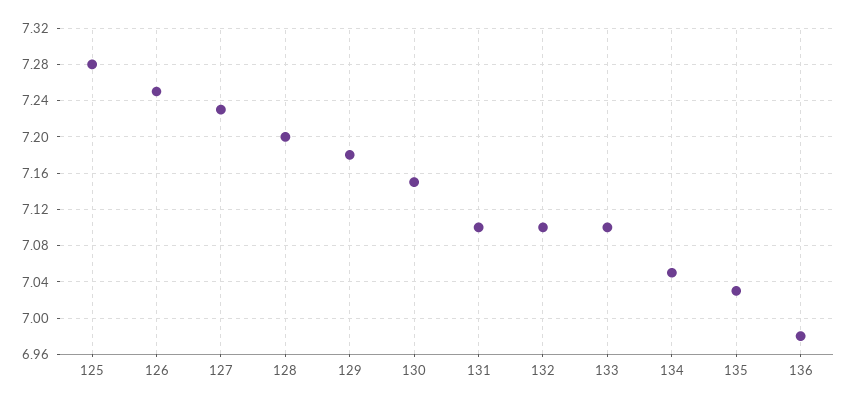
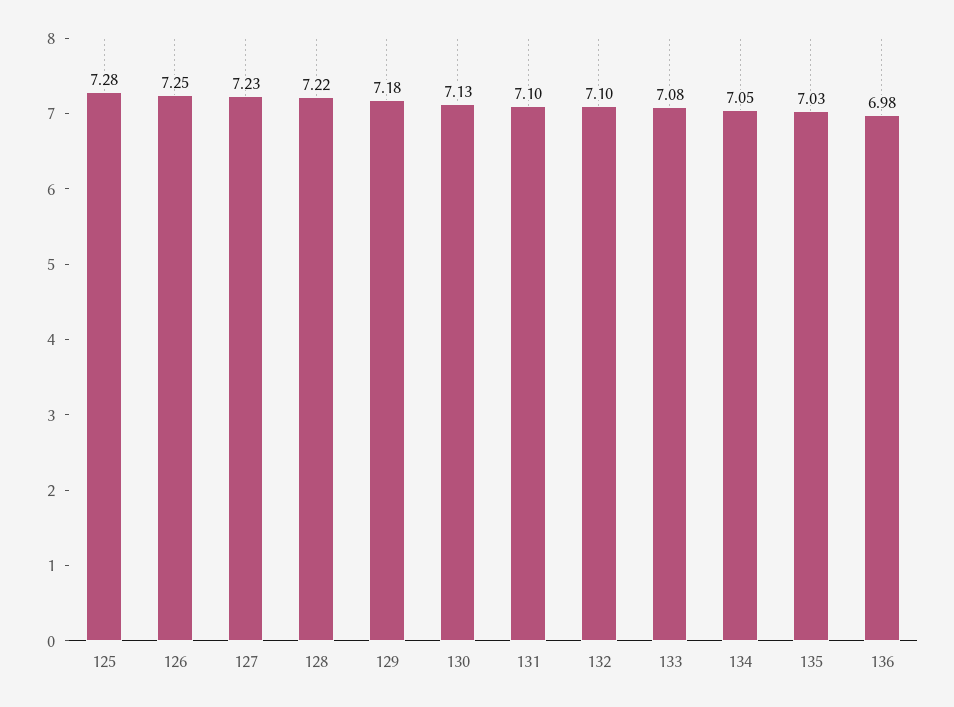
  {
    "125": 7.28,
    "126": 7.25,
    "127": 7.23,
-   "128": 7.2,
+   "128": 7.22,
    "129": 7.18,
-   "130": 7.15,
+   "130": 7.13,
    "131": 7.1,
    "132": 7.1,
-   "133": 7.1,
+   "133": 7.08,
    "134": 7.05,
    "135": 7.03,
    "136": 6.98
  }

